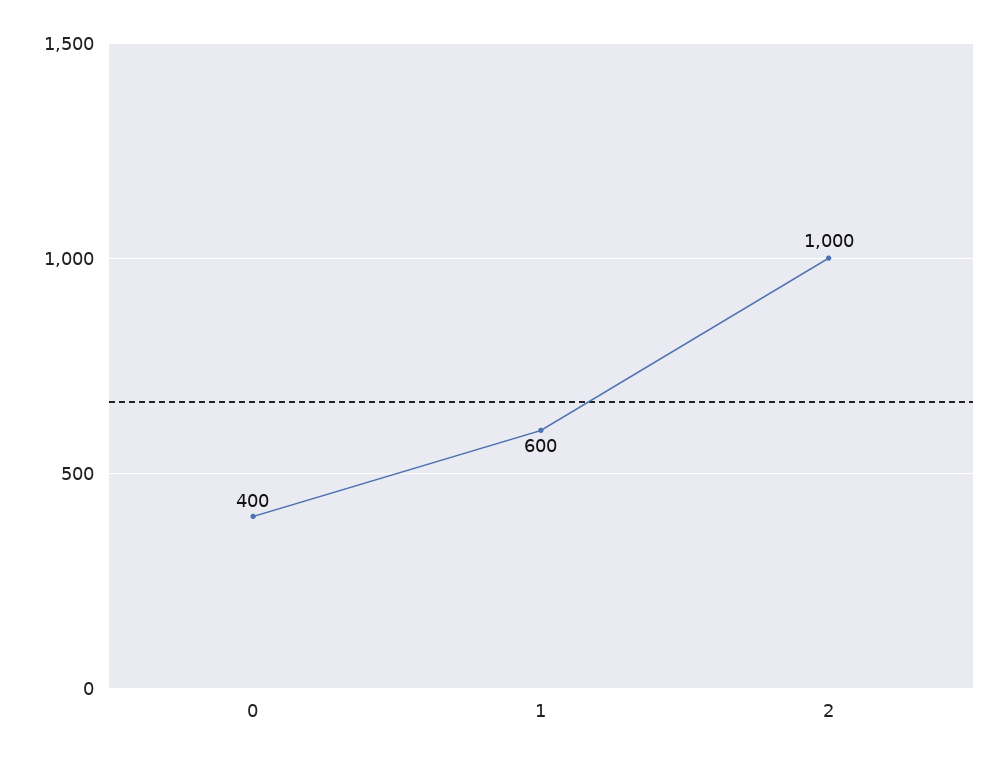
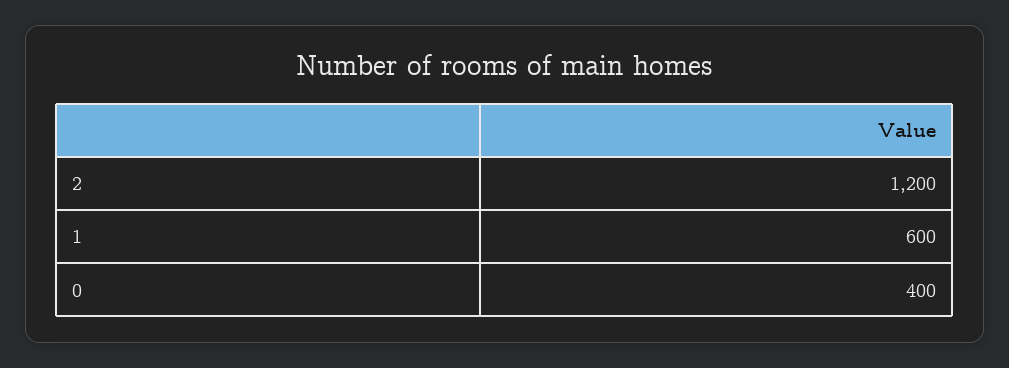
  {
    "0": 400,
    "1": 600,
-   "2": 1000
+   "2": 1200
  }

